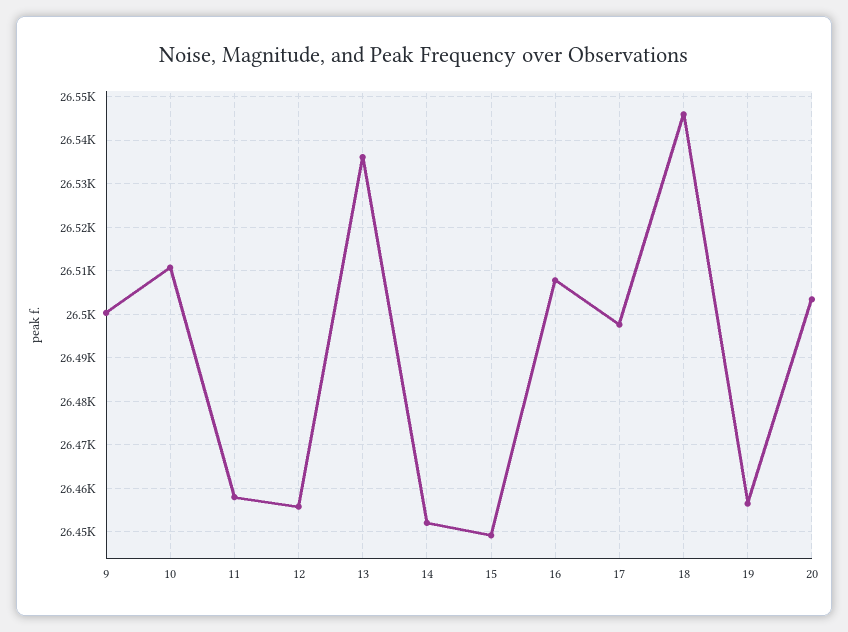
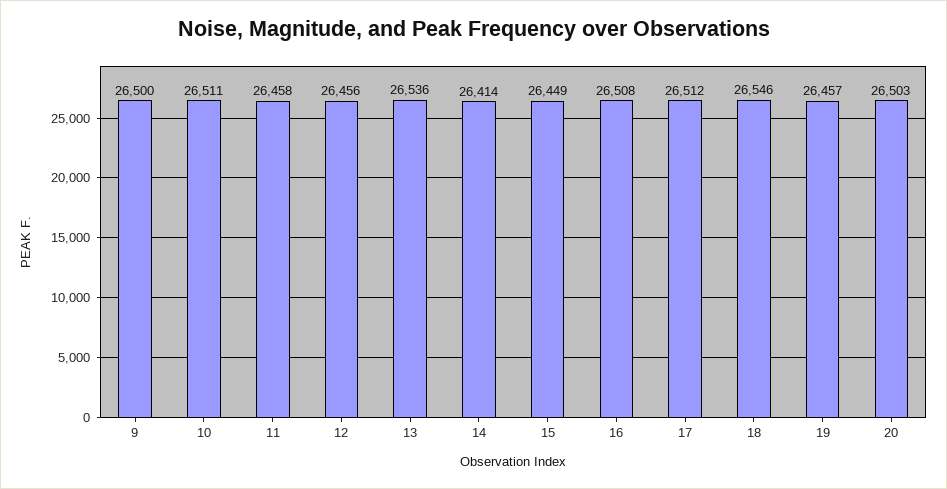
  {
    "9": 26500,
    "10": 26511,
    "11": 26458,
    "12": 26456,
    "13": 26536,
-   "14": 26452,
+   "14": 26414,
    "15": 26449,
    "16": 26508,
-   "17": 26498,
+   "17": 26512,
    "18": 26546,
    "19": 26457,
    "20": 26503
  }

